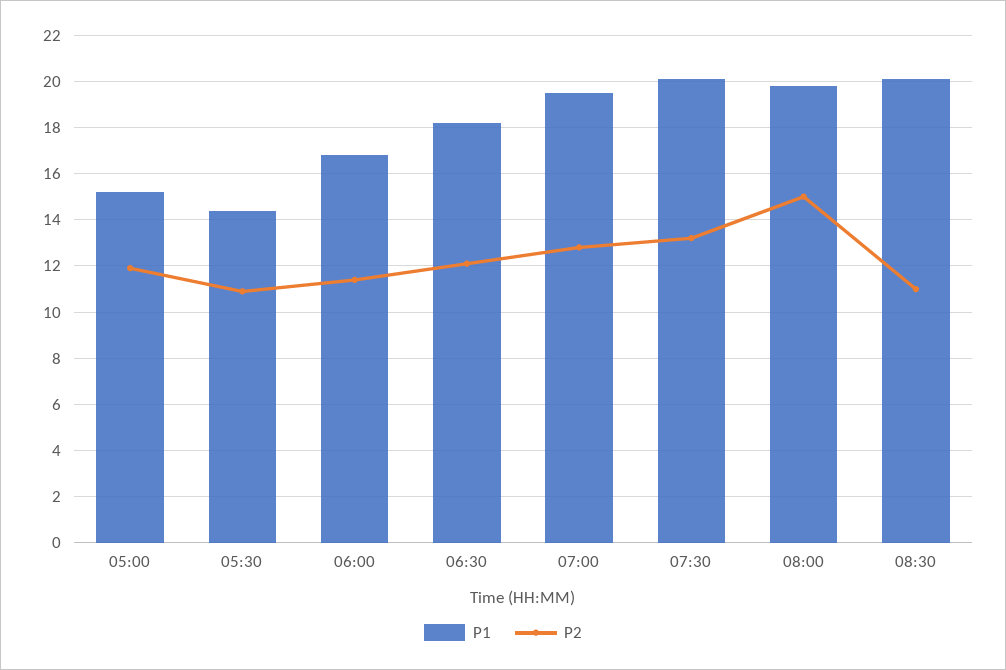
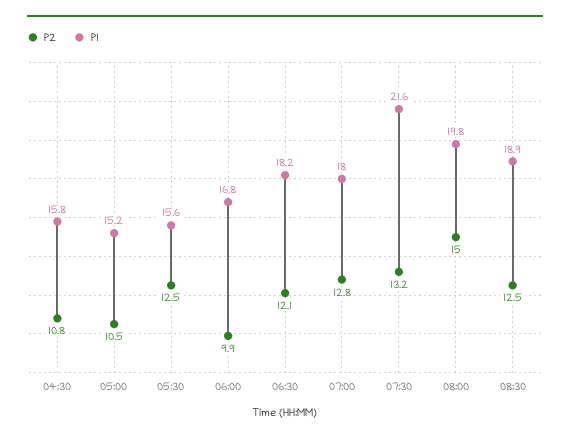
  {
    "P1": {
      "05:00": 15.2,
-     "05:30": 14.5,
+     "05:30": 15.6,
      "06:00": 16.8,
      "06:30": 18.2,
-     "07:00": 19.5,
+     "07:00": 18,
-     "07:30": 20,
+     "07:30": 21.6,
      "08:00": 19.8,
-     "08:30": 20
+     "08:30": 18.9,
+     "04:30": 15.8
    },
    "P2": {
-     "05:00": 12,
+     "05:00": 10.5,
-     "05:30": 11,
+     "05:30": 12.5,
-     "06:00": 11.5,
+     "06:00": 9.9,
      "06:30": 12.1,
      "07:00": 12.8,
      "07:30": 13.2,
      "08:00": 15,
-     "08:30": 11
+     "08:30": 12.5,
+     "04:30": 10.8
    }
  }

